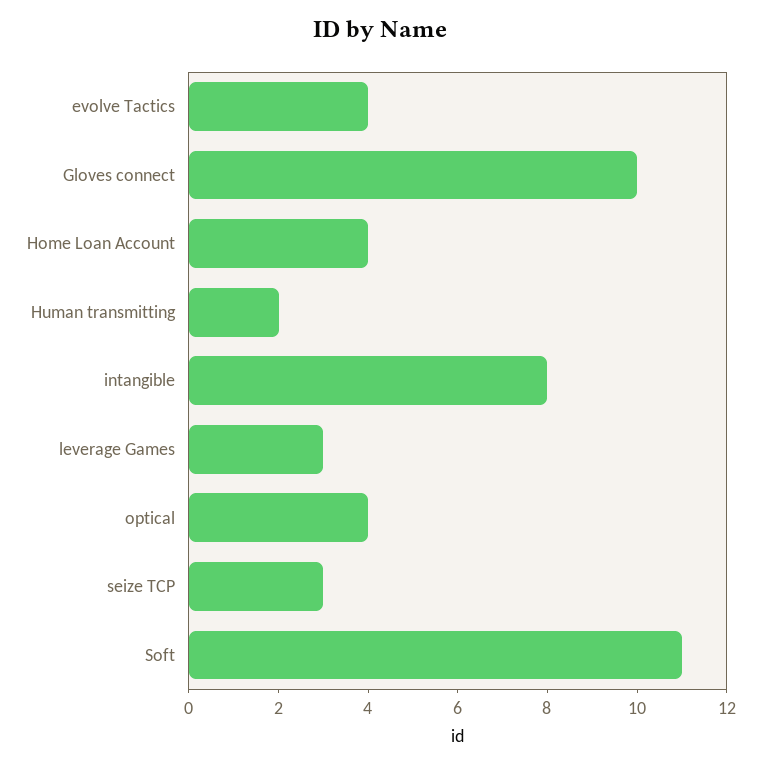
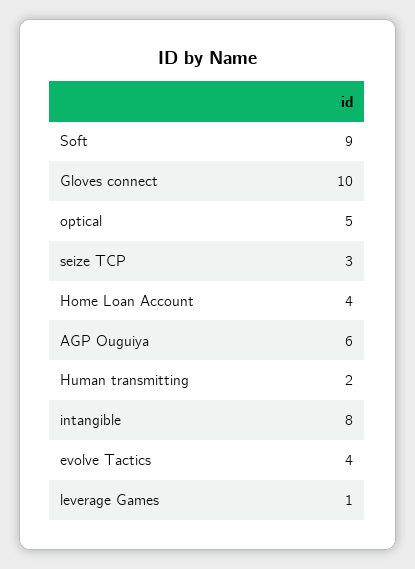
  {
    "evolve Tactics": 4,
    "Gloves connect": 10,
    "Home Loan Account": 4,
    "Human transmitting": 2,
    "intangible": 8,
-   "leverage Games": 3,
+   "leverage Games": 1,
-   "optical": 4,
+   "optical": 5,
    "seize TCP": 3,
-   "Soft": 11
+   "Soft": 9,
+   "AGP Ouguiya": 6
  }

